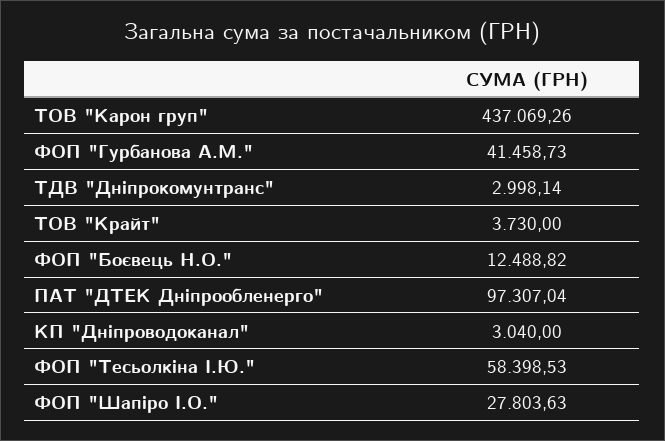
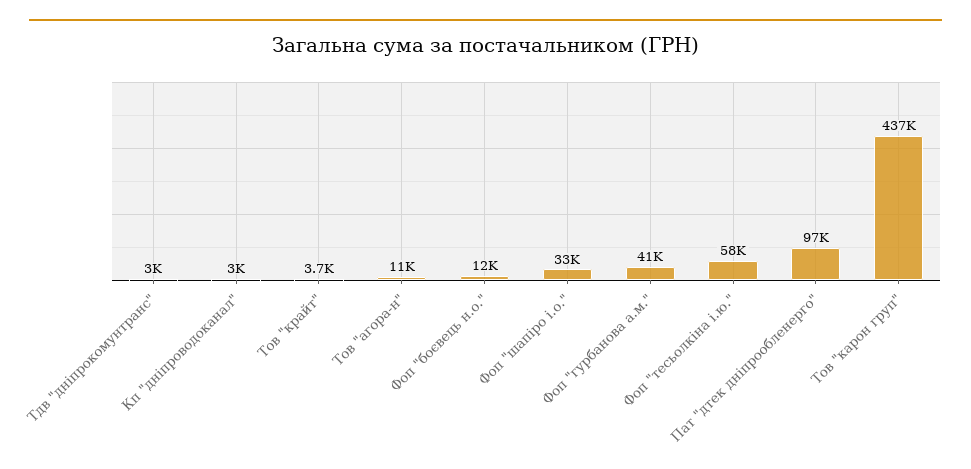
  {
    "ТОВ \"Карон груп\"": 437069.26,
    "ФОП \"Гурбанова А.М.\"": 41458.73,
    "ТДВ \"Дніпрокомунтранс\"": 2998.14,
    "ТОВ \"Крайт\"": 3730,
    "ФОП \"Боєвець Н.О.\"": 12488.82,
    "ПАТ \"ДТЕК Дніпрообленерго\"": 97307.04,
    "КП \"Дніпроводоканал\"": 3040,
    "ФОП \"Тесьолкіна І.Ю.\"": 58398.53,
-   "ФОП \"Шапіро І.О.\"": 27803.63
+   "ФОП \"Шапіро І.О.\"": 33000,
+   "Тов \"агора-н\"": 11000
  }

